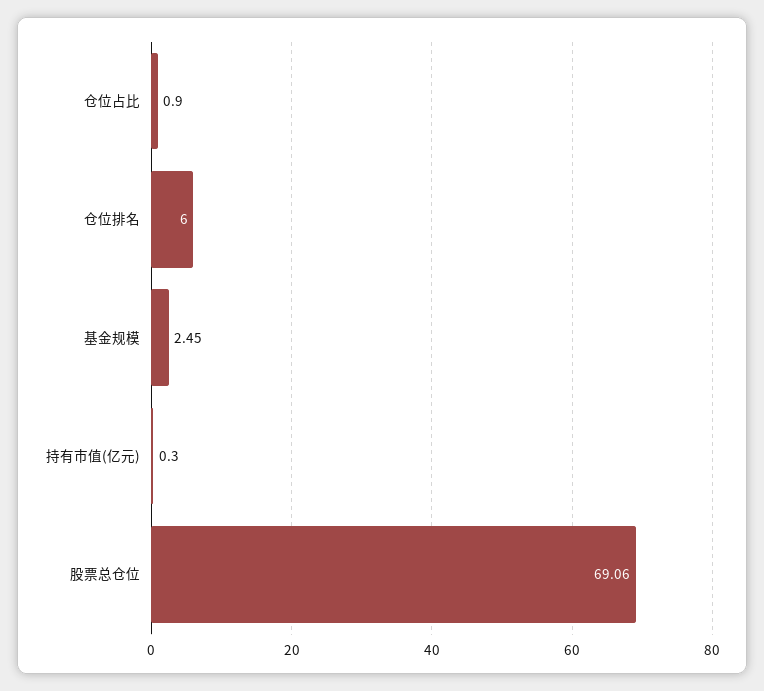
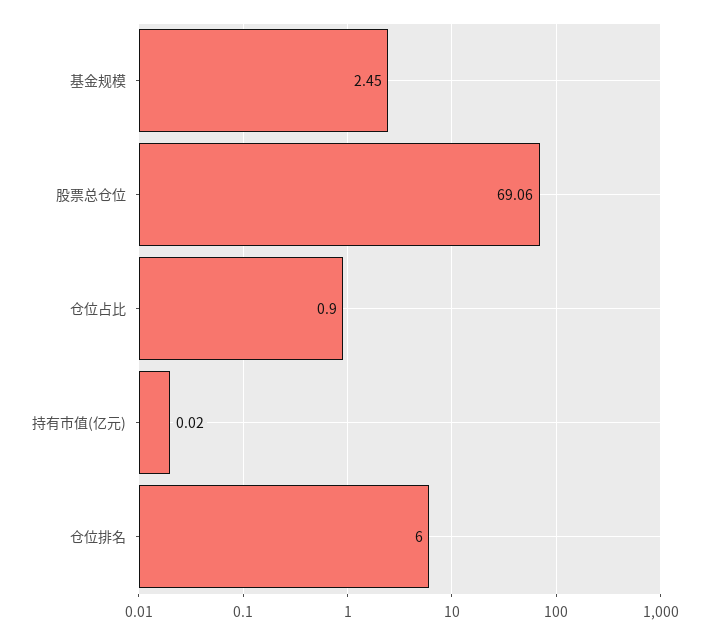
  {
    "仓位占比": 0.9,
    "仓位排名": 6,
    "基金规模": 2.45,
-   "持有市值(亿元)": 0.3,
+   "持有市值(亿元)": 0.02,
    "股票总仓位": 69.06
  }

